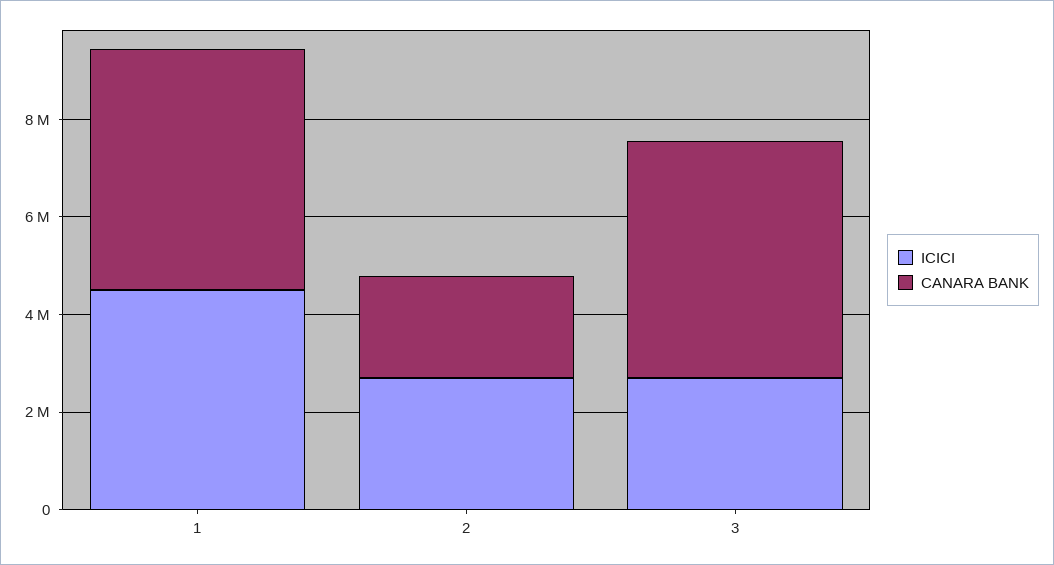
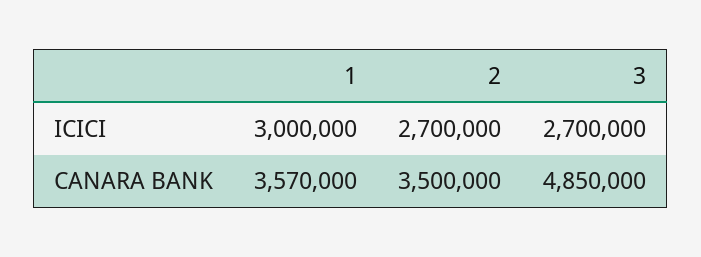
  {
    "ICICI": {
-     "1": 4500000,
+     "1": 3000000,
      "2": 2700000,
      "3": 2700000
    },
    "CANARA BANK": {
-     "1": 5000000,
+     "1": 3570000,
-     "2": 2000000,
+     "2": 3500000,
      "3": 4850000
    }
  }

